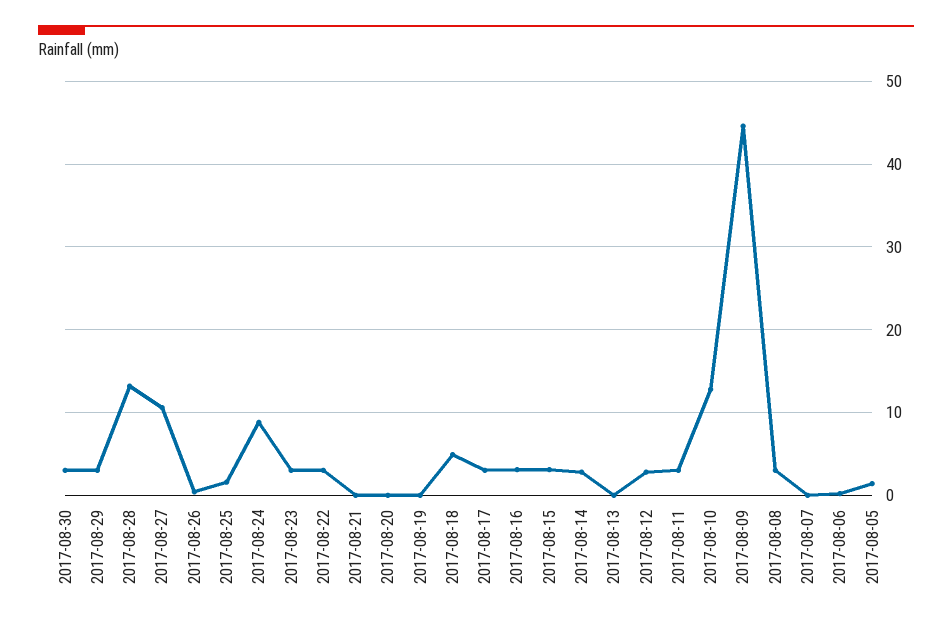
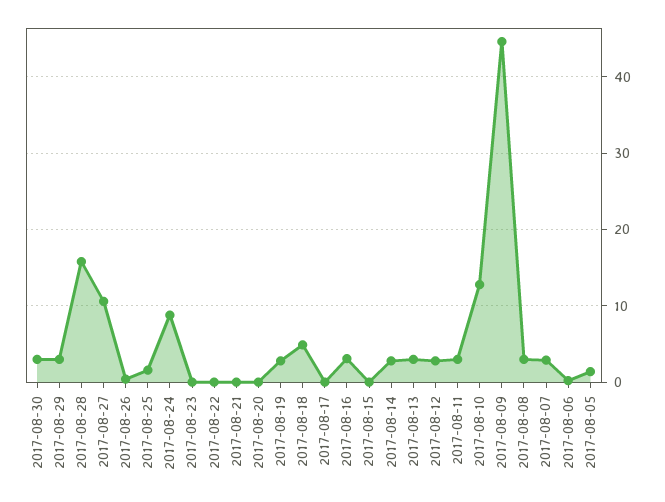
  {
    "2017-08-30": 3,
    "2017-08-29": 3,
-   "2017-08-28": 13,
+   "2017-08-28": 16,
    "2017-08-27": 11,
    "2017-08-26": 0,
    "2017-08-25": 2,
    "2017-08-24": 9,
-   "2017-08-23": 3,
+   "2017-08-23": 0,
-   "2017-08-22": 3,
+   "2017-08-22": 0,
    "2017-08-21": 0,
    "2017-08-20": 0,
-   "2017-08-19": 0,
+   "2017-08-19": 3,
    "2017-08-18": 5,
-   "2017-08-17": 3,
+   "2017-08-17": 0,
    "2017-08-16": 3,
-   "2017-08-15": 3,
+   "2017-08-15": 0,
    "2017-08-14": 3,
-   "2017-08-13": 0,
+   "2017-08-13": 3,
    "2017-08-12": 3,
    "2017-08-11": 3,
    "2017-08-10": 13,
    "2017-08-09": 45,
    "2017-08-08": 3,
-   "2017-08-07": 0,
+   "2017-08-07": 3,
    "2017-08-06": 0,
    "2017-08-05": 1
  }

